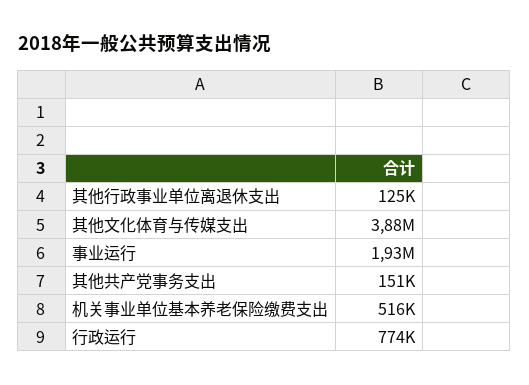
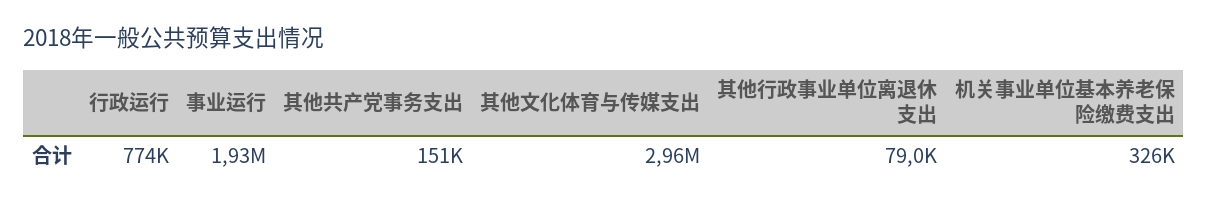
  {
-   "其他行政事业单位离退休支出": 125000,
+   "其他行政事业单位离退休支出": 79000,
-   "其他文化体育与传媒支出": 3880000,
+   "其他文化体育与传媒支出": 2960000,
    "事业运行": 1930000,
    "其他共产党事务支出": 151000,
-   "机关事业单位基本养老保险缴费支出": 516000,
+   "机关事业单位基本养老保险缴费支出": 326000,
    "行政运行": 774000
  }

